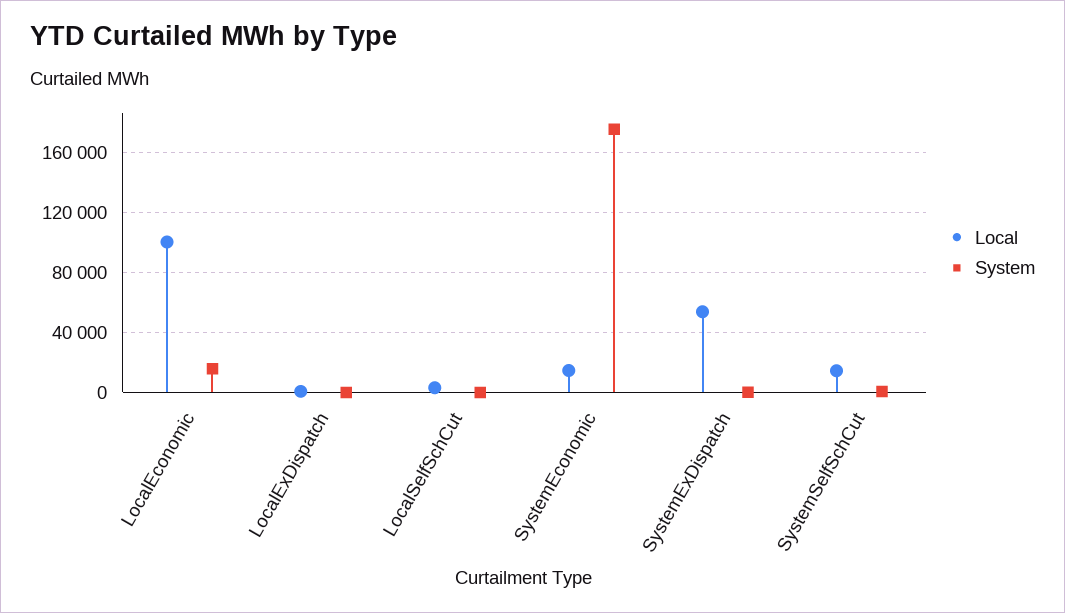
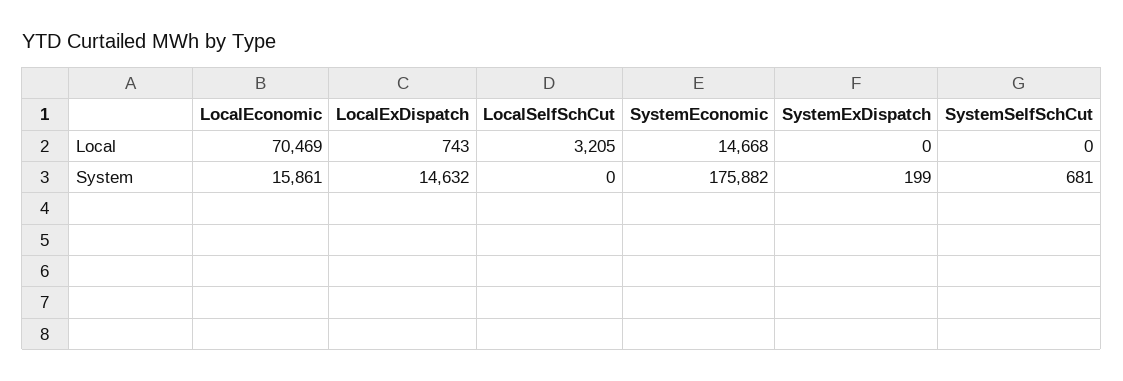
  {
    "Local": {
-     "LocalEconomic": 100000,
+     "LocalEconomic": 70469,
      "LocalExDispatch": 743,
      "LocalSelfSchCut": 3205,
      "SystemEconomic": 14668,
-     "SystemExDispatch": 55000,
+     "SystemExDispatch": 0,
-     "SystemSelfSchCut": 15000
+     "SystemSelfSchCut": 0
    },
    "System": {
      "LocalEconomic": 15861,
-     "LocalExDispatch": 0,
+     "LocalExDispatch": 14632,
      "LocalSelfSchCut": 0,
      "SystemEconomic": 175882,
      "SystemExDispatch": 199,
      "SystemSelfSchCut": 681
    }
  }

